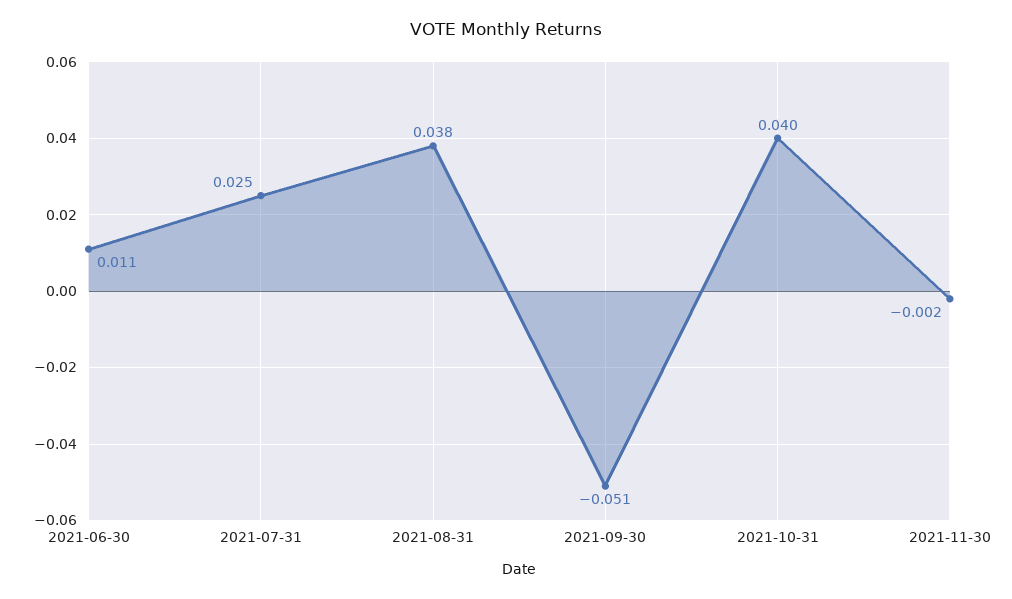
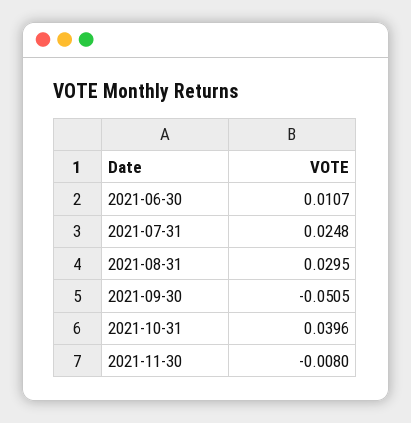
  {
    "2021-06-30": 0.0107,
    "2021-07-31": 0.0248,
-   "2021-08-31": 0.038,
+   "2021-08-31": 0.0295,
    "2021-09-30": -0.0505,
    "2021-10-31": 0.0396,
-   "2021-11-30": -0.002
+   "2021-11-30": -0.008
  }

